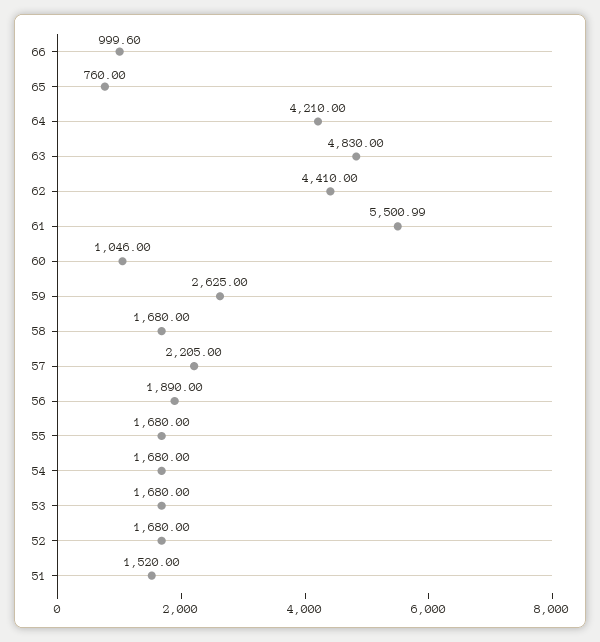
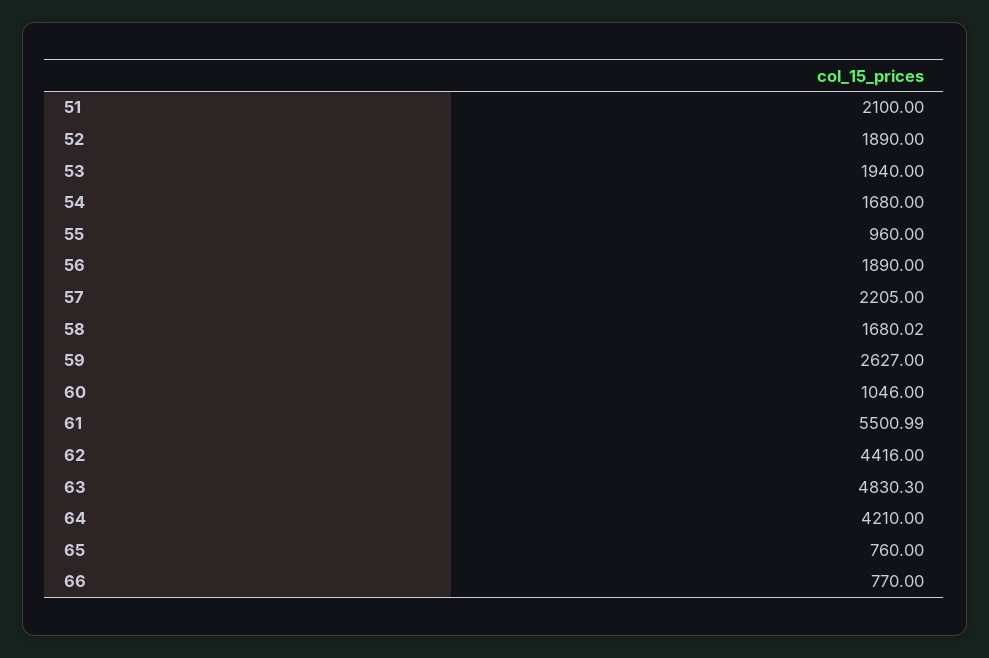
  {
-   "66": 999.6,
+   "66": 770,
    "65": 760,
    "64": 4210,
-   "63": 4830,
+   "63": 4830.3,
-   "62": 4410,
+   "62": 4416,
    "61": 5500.99,
    "60": 1046,
-   "59": 2625,
+   "59": 2627,
-   "58": 1680,
+   "58": 1680.02,
    "57": 2205,
    "56": 1890,
-   "55": 1680,
+   "55": 960,
    "54": 1680,
-   "53": 1680,
+   "53": 1940,
-   "52": 1680,
+   "52": 1890,
-   "51": 1520
+   "51": 2100
  }

